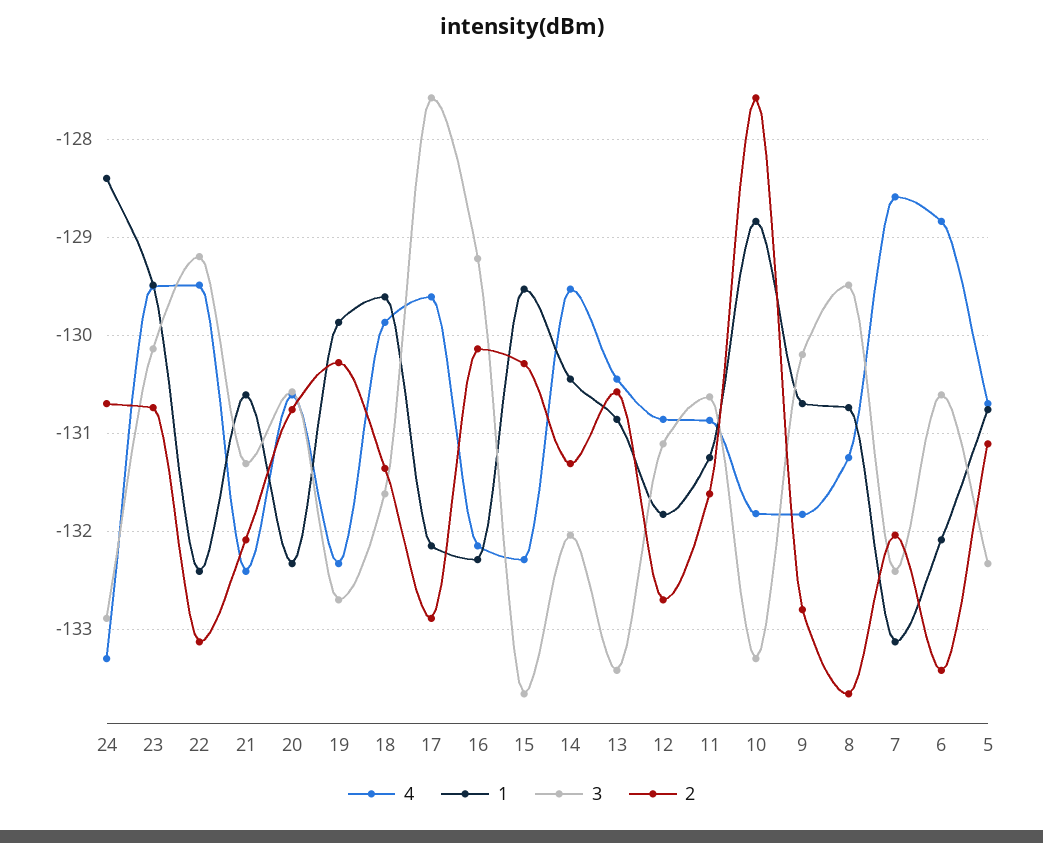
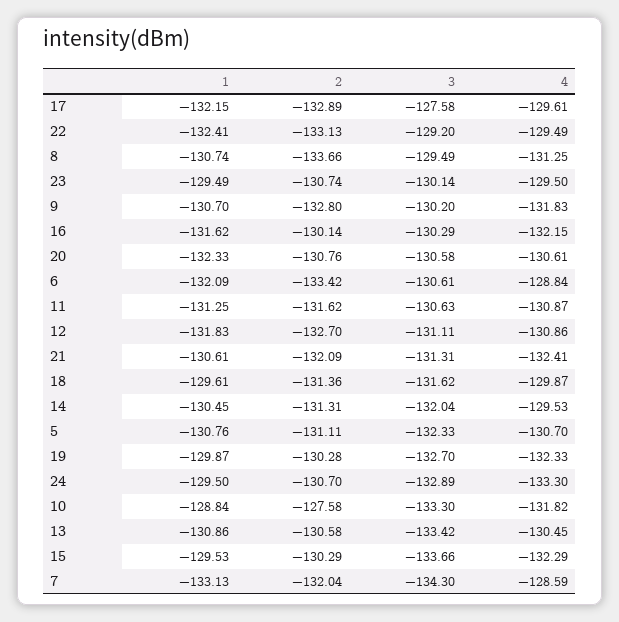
  {
    "4": {
      "24": -133.3,
      "23": -129.5,
      "22": -129.49,
      "21": -132.41,
      "20": -130.61,
      "19": -132.33,
      "18": -129.87,
      "17": -129.61,
      "16": -132.15,
      "15": -132.29,
      "14": -129.53,
      "13": -130.45,
      "12": -130.86,
      "11": -130.87,
      "10": -131.82,
      "9": -131.83,
      "8": -131.25,
      "7": -128.59,
      "6": -128.84,
      "5": -130.7
    },
    "1": {
-     "24": -128.4,
+     "24": -129.5,
      "23": -129.49,
      "22": -132.41,
      "21": -130.61,
      "20": -132.33,
      "19": -129.87,
      "18": -129.61,
      "17": -132.15,
-     "16": -132.3,
+     "16": -131.62,
      "15": -129.53,
      "14": -130.45,
      "13": -130.86,
      "12": -131.83,
      "11": -131.25,
      "10": -128.84,
      "9": -130.7,
      "8": -130.74,
      "7": -133.13,
      "6": -132.09,
      "5": -130.76
    },
    "3": {
      "24": -132.89,
      "23": -130.14,
      "22": -129.2,
      "21": -131.31,
      "20": -130.58,
      "19": -132.7,
      "18": -131.62,
      "17": -127.58,
-     "16": -129.2,
+     "16": -130.29,
      "15": -133.66,
      "14": -132.04,
      "13": -133.42,
      "12": -131.11,
      "11": -130.63,
      "10": -133.3,
      "9": -130.2,
      "8": -129.49,
-     "7": -132.4,
+     "7": -134.3,
      "6": -130.61,
      "5": -132.33
    },
    "2": {
      "24": -130.7,
      "23": -130.74,
      "22": -133.13,
      "21": -132.09,
      "20": -130.76,
      "19": -130.28,
      "18": -131.36,
      "17": -132.89,
      "16": -130.14,
      "15": -130.29,
      "14": -131.31,
      "13": -130.58,
      "12": -132.7,
      "11": -131.62,
      "10": -127.58,
      "9": -132.8,
      "8": -133.66,
      "7": -132.04,
      "6": -133.42,
      "5": -131.11
    }
  }

